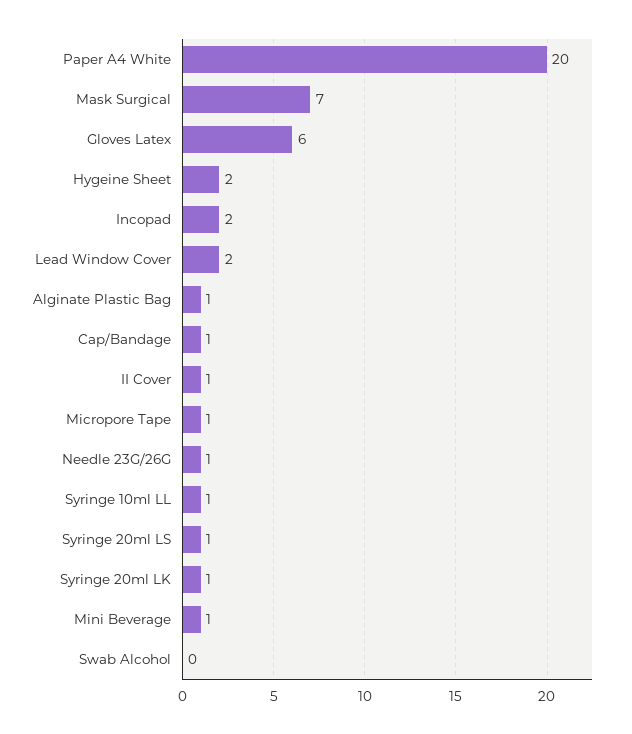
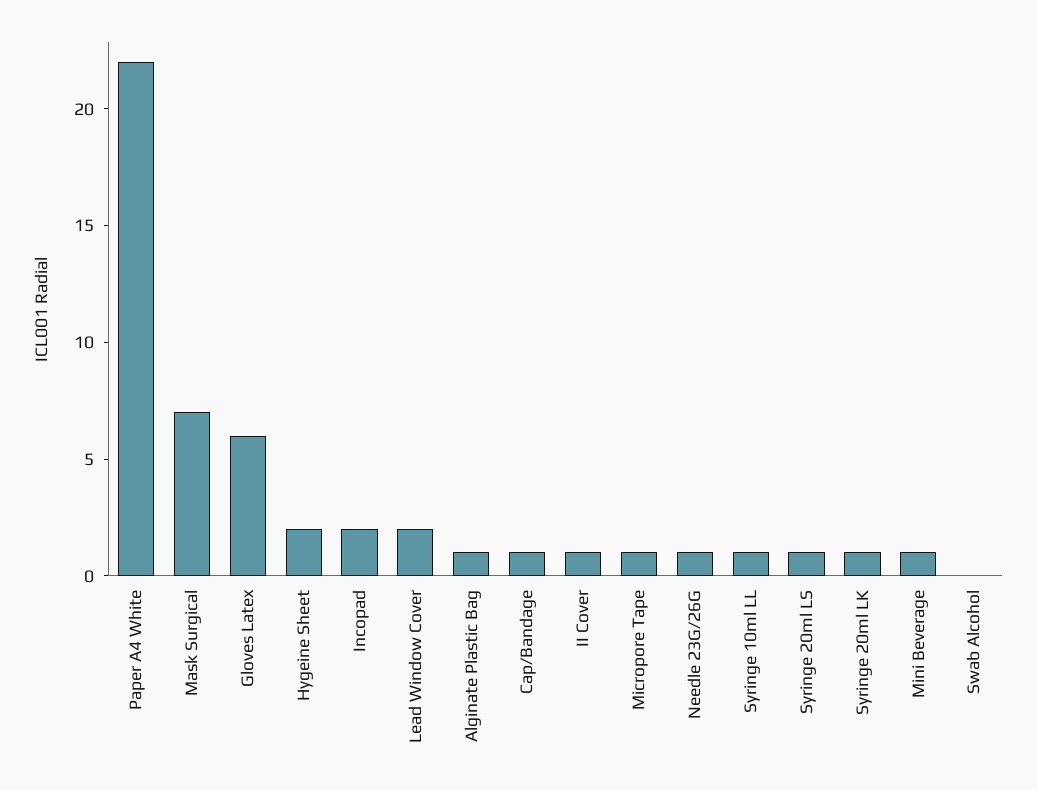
  {
-   "Paper A4 White": 20,
+   "Paper A4 White": 22,
    "Mask Surgical": 7,
    "Gloves Latex": 6,
    "Hygeine Sheet": 2,
    "Incopad": 2,
    "Lead Window Cover": 2,
    "Alginate Plastic Bag": 1,
    "Cap/Bandage": 1,
    "II Cover": 1,
    "Micropore Tape": 1,
    "Needle 23G/26G": 1,
    "Syringe 10ml LL": 1,
    "Syringe 20ml LS": 1,
    "Syringe 20ml LK": 1,
    "Mini Beverage": 1,
    "Swab Alcohol": 0
  }

